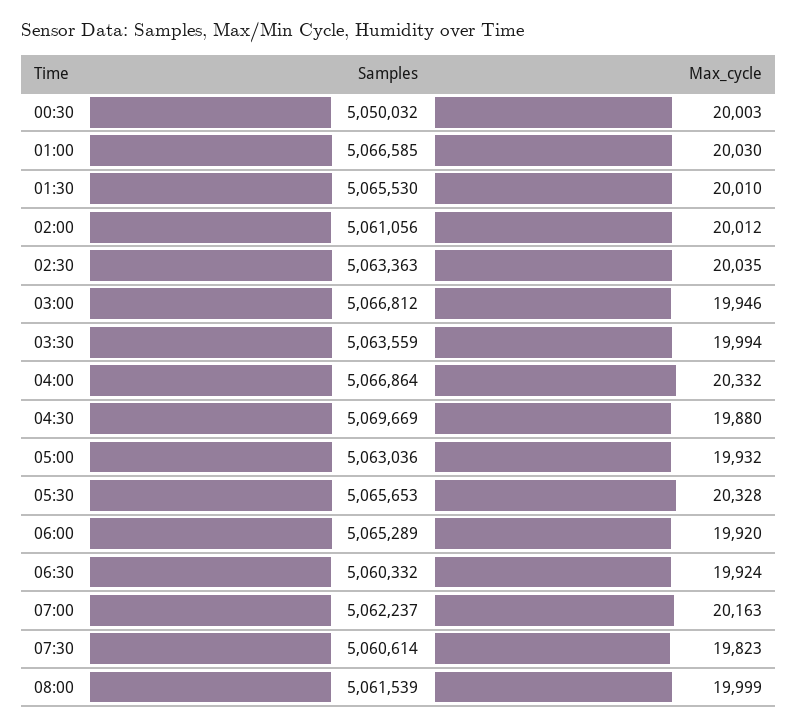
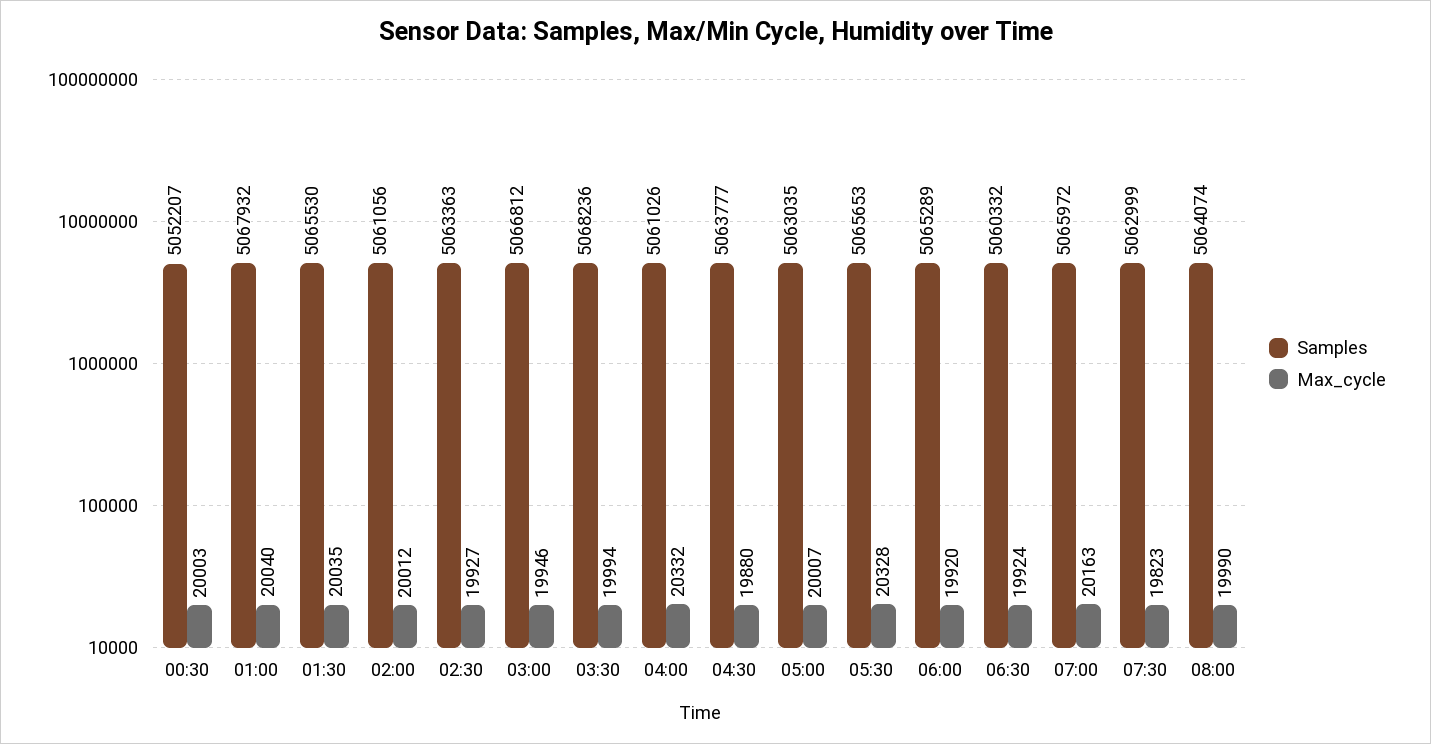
  {
    "Samples": {
-     "00:30": 5050032,
+     "00:30": 5052207,
-     "01:00": 5066585,
+     "01:00": 5067932,
      "01:30": 5065530,
      "02:00": 5061056,
      "02:30": 5063363,
      "03:00": 5066812,
-     "03:30": 5063559,
+     "03:30": 5068236,
-     "04:00": 5066864,
+     "04:00": 5061026,
-     "04:30": 5069669,
+     "04:30": 5063777,
-     "05:00": 5063036,
+     "05:00": 5063035,
      "05:30": 5065653,
      "06:00": 5065289,
      "06:30": 5060332,
-     "07:00": 5062237,
+     "07:00": 5065972,
-     "07:30": 5060614,
+     "07:30": 5062999,
-     "08:00": 5061539
+     "08:00": 5064074
    },
    "Max_cycle": {
      "00:30": 20003,
-     "01:00": 20030,
+     "01:00": 20040,
-     "01:30": 20010,
+     "01:30": 20035,
      "02:00": 20012,
-     "02:30": 20035,
+     "02:30": 19927,
      "03:00": 19946,
      "03:30": 19994,
      "04:00": 20332,
      "04:30": 19880,
-     "05:00": 19932,
+     "05:00": 20007,
      "05:30": 20328,
      "06:00": 19920,
      "06:30": 19924,
      "07:00": 20163,
      "07:30": 19823,
-     "08:00": 19999
+     "08:00": 19990
    }
  }

